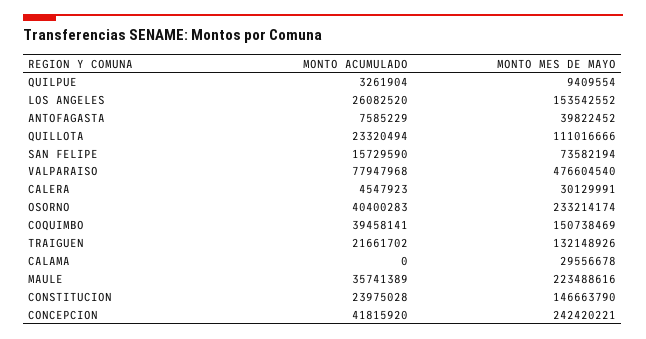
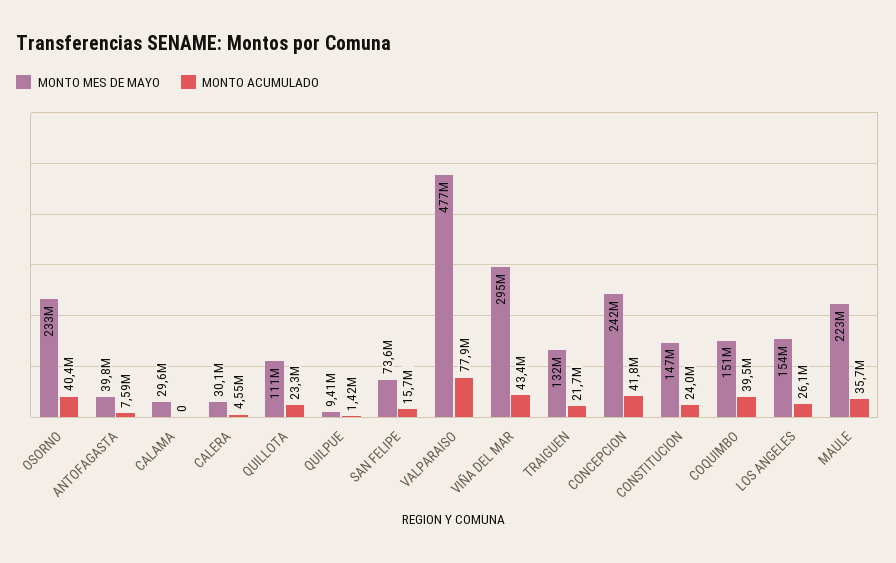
  {
    "MONTO ACUMULADO": {
-     "QUILPUE": 3261904,
+     "QUILPUE": 1420000,
      "LOS ANGELES": 26082520,
      "ANTOFAGASTA": 7585229,
      "QUILLOTA": 23320494,
      "SAN FELIPE": 15729590,
      "VALPARAISO": 77947968,
      "CALERA": 4547923,
      "OSORNO": 40400283,
      "COQUIMBO": 39458141,
      "TRAIGUEN": 21661702,
      "CALAMA": 0,
      "MAULE": 35741389,
      "CONSTITUCION": 23975028,
-     "CONCEPCION": 41815920
+     "CONCEPCION": 41815920,
+     "VIÑA DEL MAR": 43400000
    },
    "MONTO MES DE MAYO": {
      "QUILPUE": 9409554,
      "LOS ANGELES": 153542552,
      "ANTOFAGASTA": 39822452,
      "QUILLOTA": 111016666,
      "SAN FELIPE": 73582194,
      "VALPARAISO": 476604540,
      "CALERA": 30129991,
      "OSORNO": 233214174,
      "COQUIMBO": 150738469,
      "TRAIGUEN": 132148926,
      "CALAMA": 29556678,
      "MAULE": 223488616,
      "CONSTITUCION": 146663790,
-     "CONCEPCION": 242420221
+     "CONCEPCION": 242420221,
+     "VIÑA DEL MAR": 295000000
    }
  }

